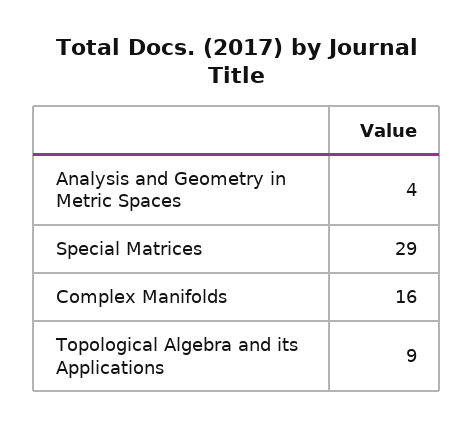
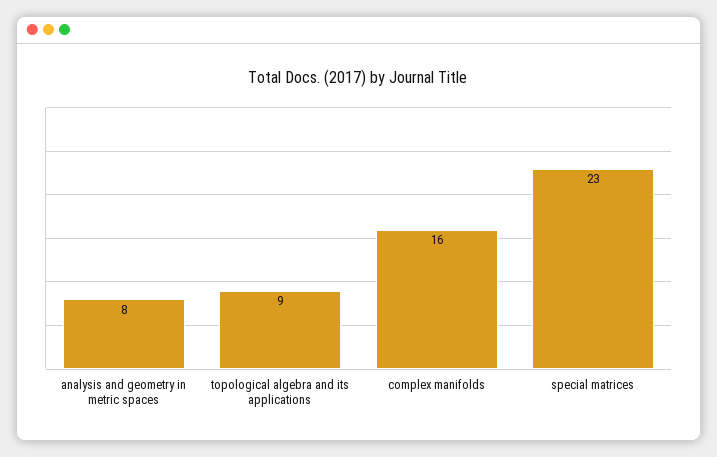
  {
-   "Analysis and Geometry in Metric Spaces": 4,
+   "Analysis and Geometry in Metric Spaces": 8,
-   "Special Matrices": 29,
+   "Special Matrices": 23,
    "Complex Manifolds": 16,
    "Topological Algebra and its Applications": 9
  }

